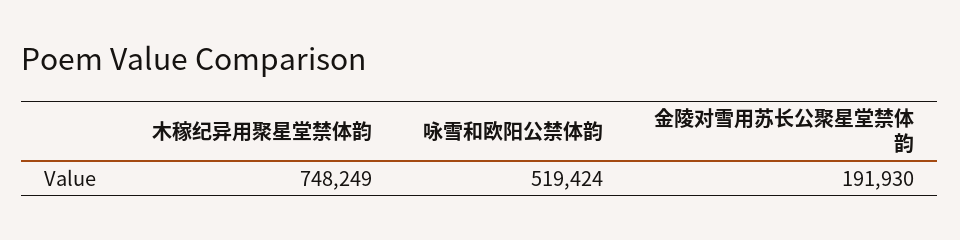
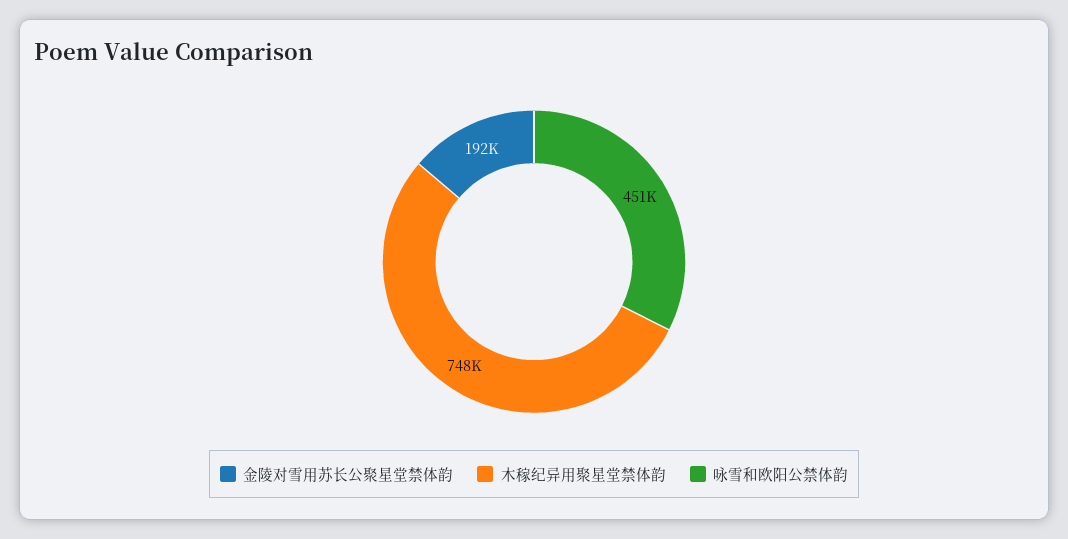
  {
    "木稼纪异用聚星堂禁体韵": 748249,
-   "咏雪和欧阳公禁体韵": 519424,
+   "咏雪和欧阳公禁体韵": 451000,
    "金陵对雪用苏长公聚星堂禁体韵": 191930
  }

